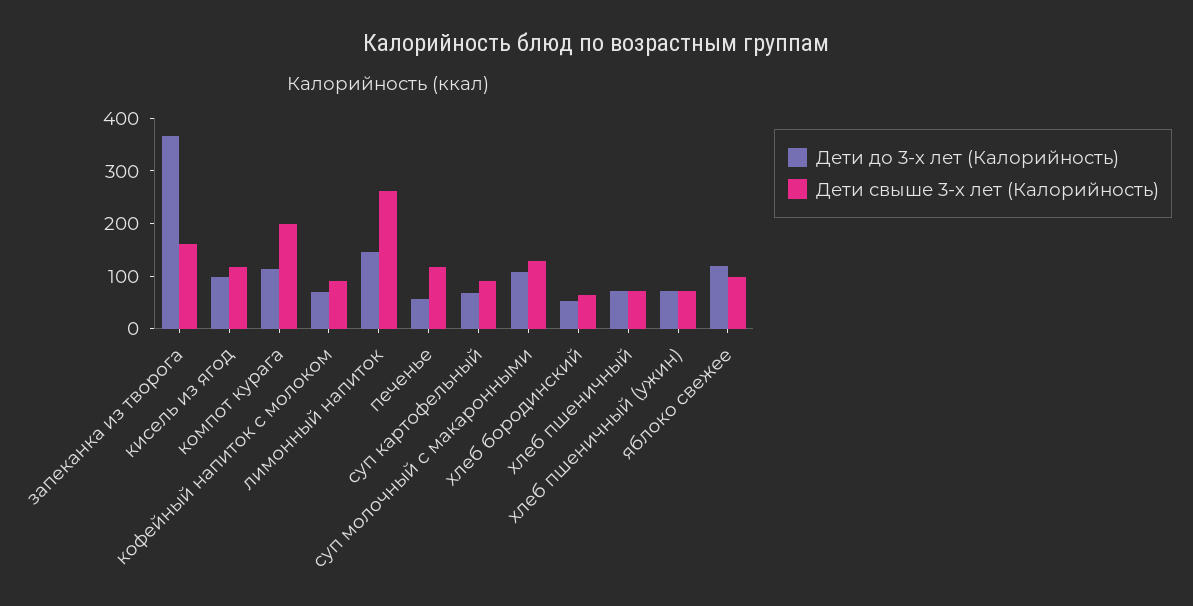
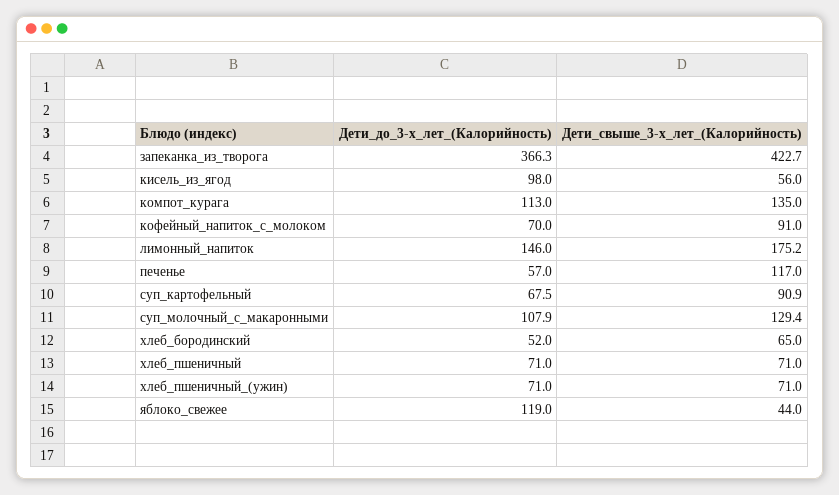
  {
    "Дети до 3-х лет (Калорийность)": {
      "запеканка из творога": 366.3,
      "кисель из ягод": 98,
      "компот курага": 113,
      "кофейный напиток с молоком": 70,
      "лимонный напиток": 146,
      "печенье": 57,
      "суп картофельный": 67.5,
      "суп молочный с макаронными": 107.9,
      "хлеб бородинский": 52,
      "хлеб пшеничный": 71,
      "хлеб пшеничный (ужин)": 71,
      "яблоко свежее": 119
    },
    "Дети свыше 3-х лет (Калорийность)": {
-     "запеканка из творога": 160,
+     "запеканка из творога": 422.7,
-     "кисель из ягод": 120,
+     "кисель из ягод": 56,
-     "компот курага": 200,
+     "компот курага": 135,
      "кофейный напиток с молоком": 91,
-     "лимонный напиток": 260,
+     "лимонный напиток": 175.2,
      "печенье": 117,
      "суп картофельный": 90.9,
      "суп молочный с макаронными": 129.4,
      "хлеб бородинский": 65,
      "хлеб пшеничный": 71,
      "хлеб пшеничный (ужин)": 71,
-     "яблоко свежее": 100
+     "яблоко свежее": 44
    }
  }

